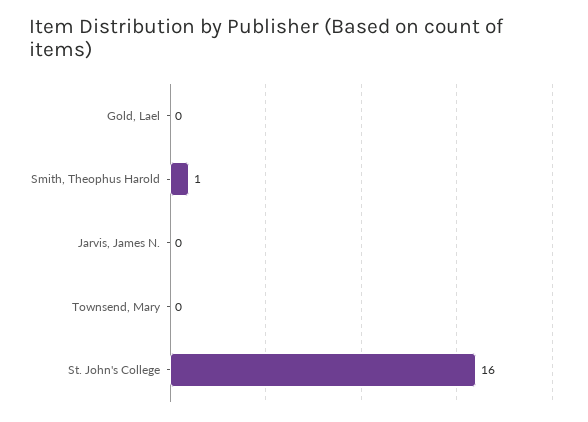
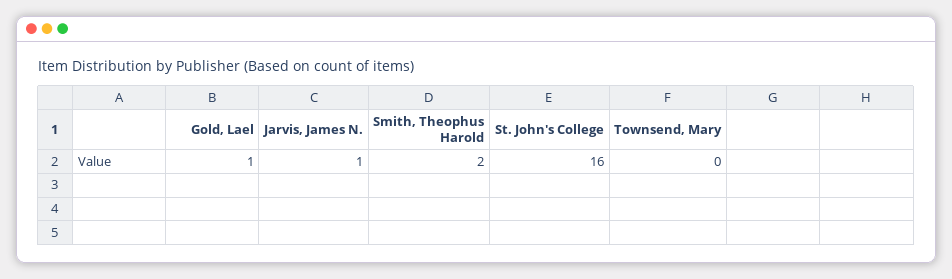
  {
-   "Gold, Lael": 0,
+   "Gold, Lael": 1,
-   "Smith, Theophus Harold": 1,
+   "Smith, Theophus Harold": 2,
-   "Jarvis, James N.": 0,
+   "Jarvis, James N.": 1,
    "Townsend, Mary": 0,
    "St. John's College": 16
  }

